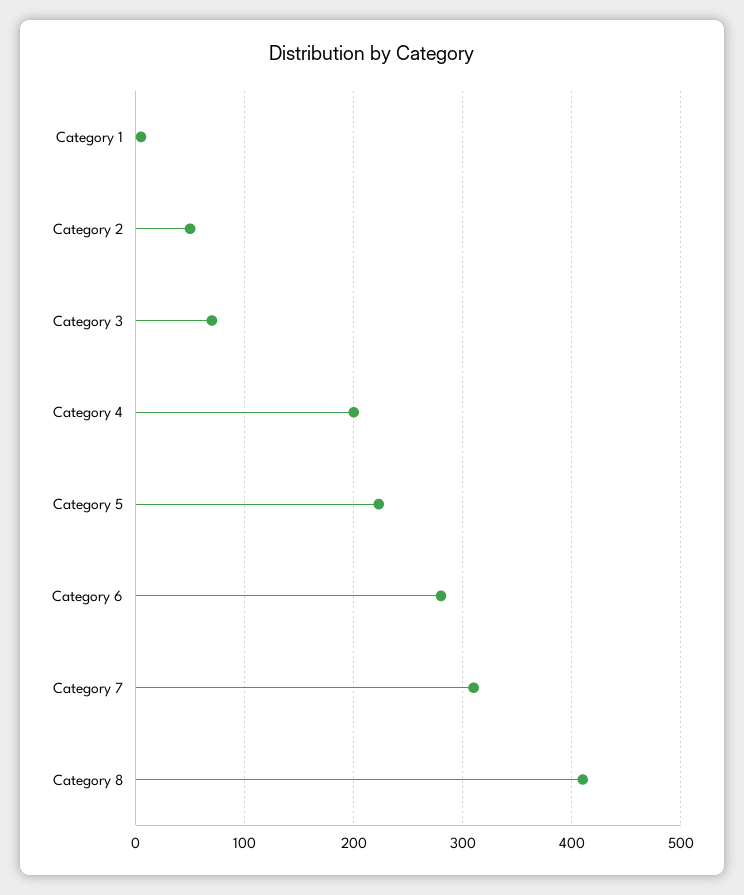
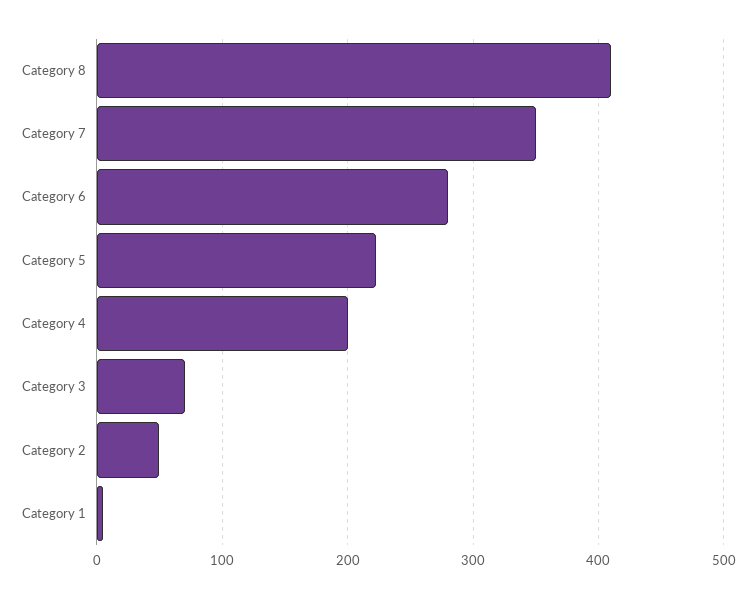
  {
    "Category 1": 10,
    "Category 2": 50,
    "Category 3": 70,
    "Category 4": 200,
    "Category 5": 220,
    "Category 6": 280,
-   "Category 7": 310,
+   "Category 7": 350,
    "Category 8": 410
  }

